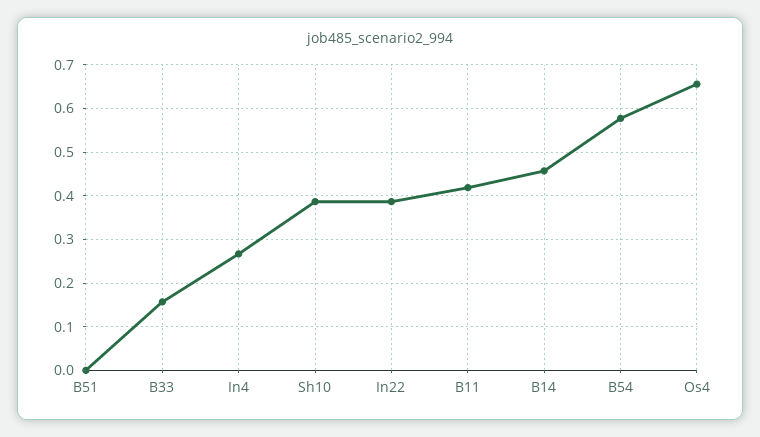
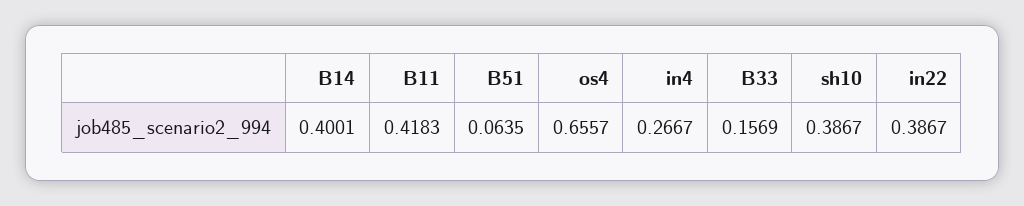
  {
-   "B51": 0,
+   "B51": 0.0635,
    "B33": 0.1569,
    "In4": 0.2667,
    "Sh10": 0.3867,
    "In22": 0.3867,
    "B11": 0.4183,
-   "B14": 0.46,
+   "B14": 0.4001,
-   "B54": 0.58,
    "Os4": 0.6557
  }

